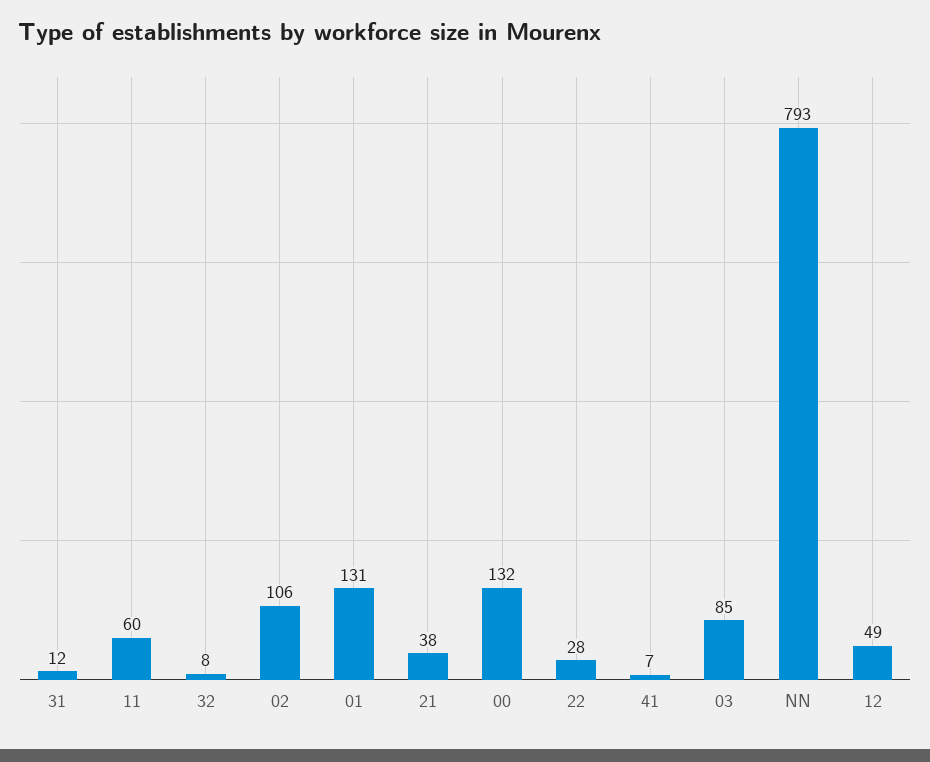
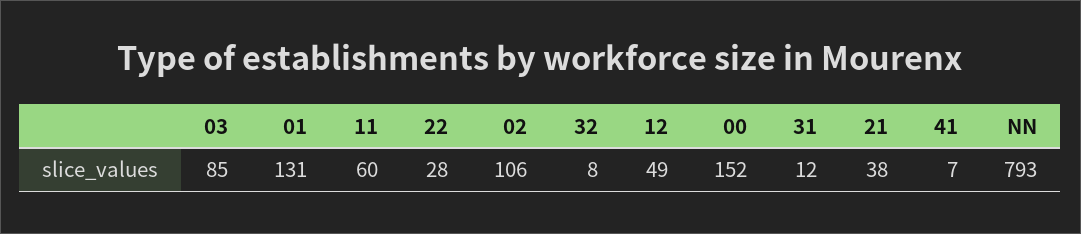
  {
    "31": 12,
    "11": 60,
    "32": 8,
    "02": 106,
    "01": 131,
    "21": 38,
-   "00": 132,
+   "00": 152,
    "22": 28,
    "41": 7,
    "03": 85,
    "NN": 793,
    "12": 49
  }

